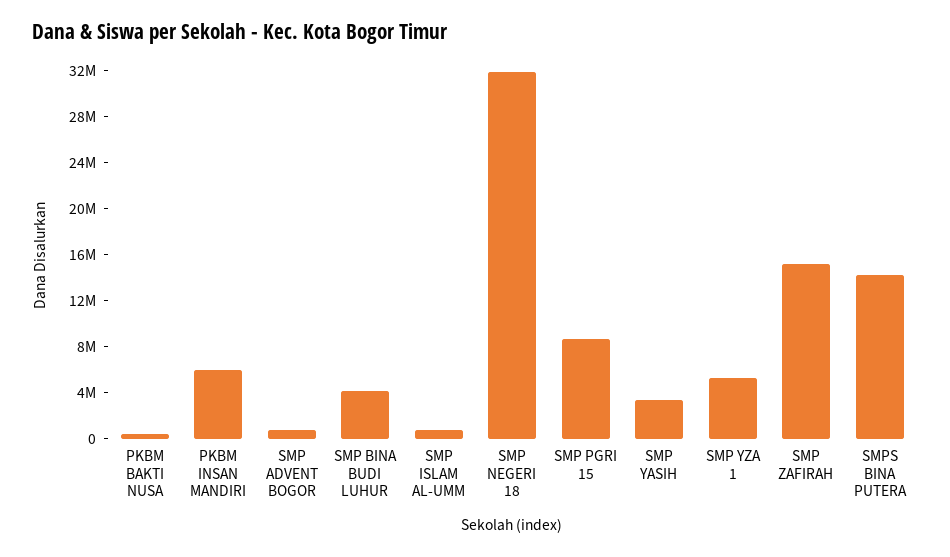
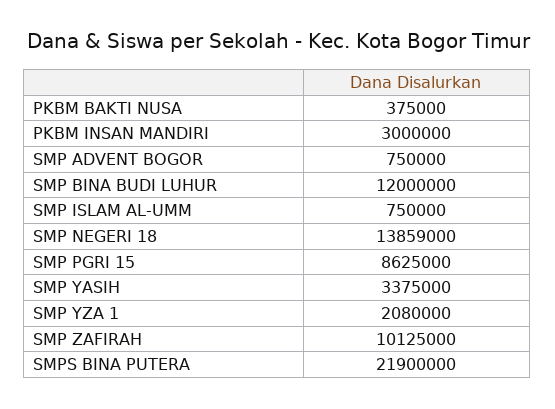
  {
    "PKBM BAKTI NUSA": 375000,
-   "PKBM INSAN MANDIRI": 6000000,
+   "PKBM INSAN MANDIRI": 3000000,
    "SMP ADVENT BOGOR": 750000,
-   "SMP BINA BUDI LUHUR": 4000000,
+   "SMP BINA BUDI LUHUR": 12000000,
    "SMP ISLAM AL-UMM": 750000,
-   "SMP NEGERI 18": 32000000,
+   "SMP NEGERI 18": 13859000,
    "SMP PGRI 15": 8625000,
    "SMP YASIH": 3375000,
-   "SMP YZA 1": 5000000,
+   "SMP YZA 1": 2080000,
-   "SMP ZAFIRAH": 15000000,
+   "SMP ZAFIRAH": 10125000,
-   "SMPS BINA PUTERA": 14000000
+   "SMPS BINA PUTERA": 21900000
  }

